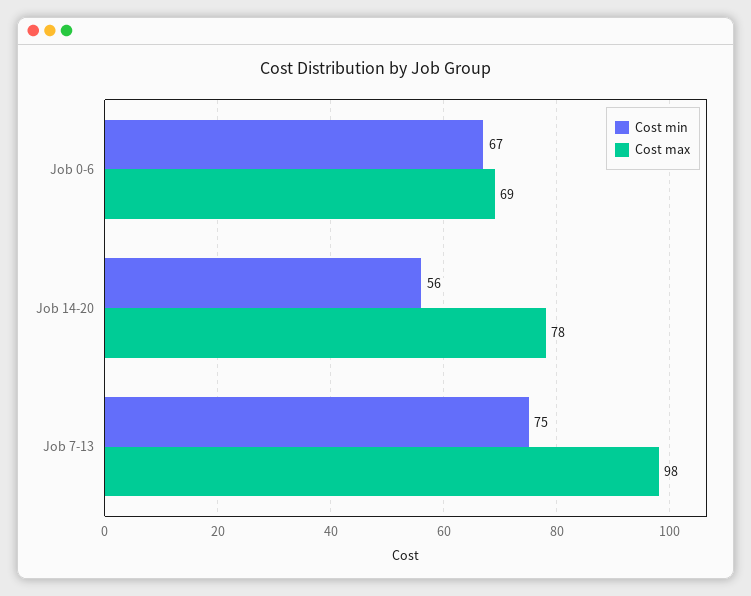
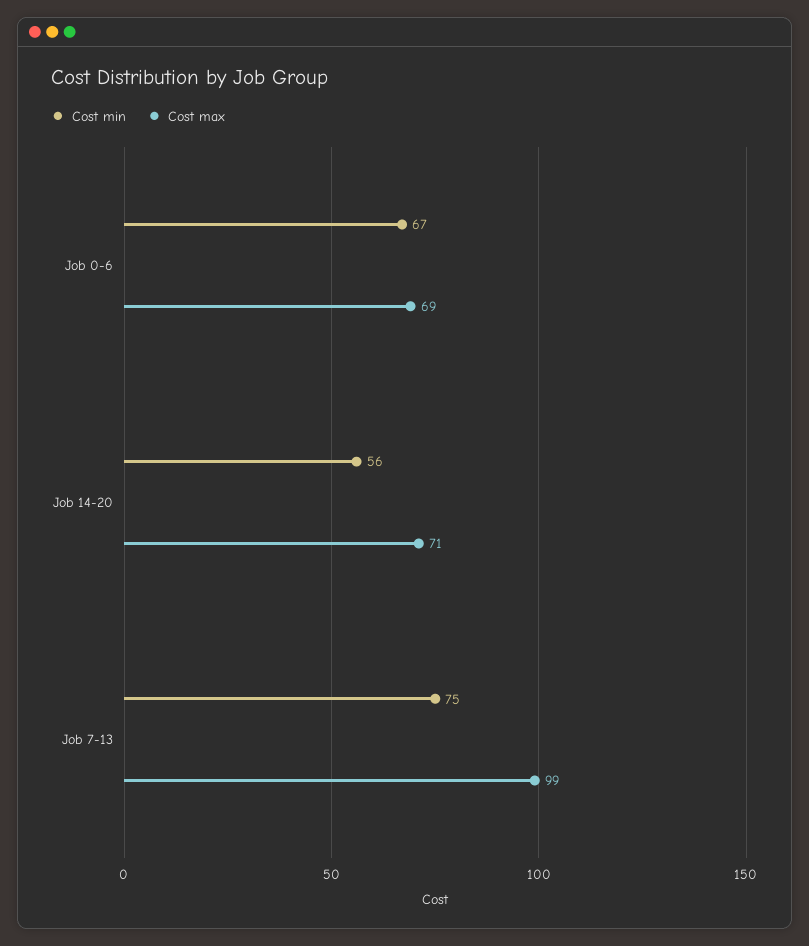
  {
    "Cost min": {
      "Job 0-6": 67,
      "Job 14-20": 56,
      "Job 7-13": 75
    },
    "Cost max": {
      "Job 0-6": 69,
-     "Job 14-20": 78,
+     "Job 14-20": 71,
-     "Job 7-13": 98
+     "Job 7-13": 99
    }
  }

